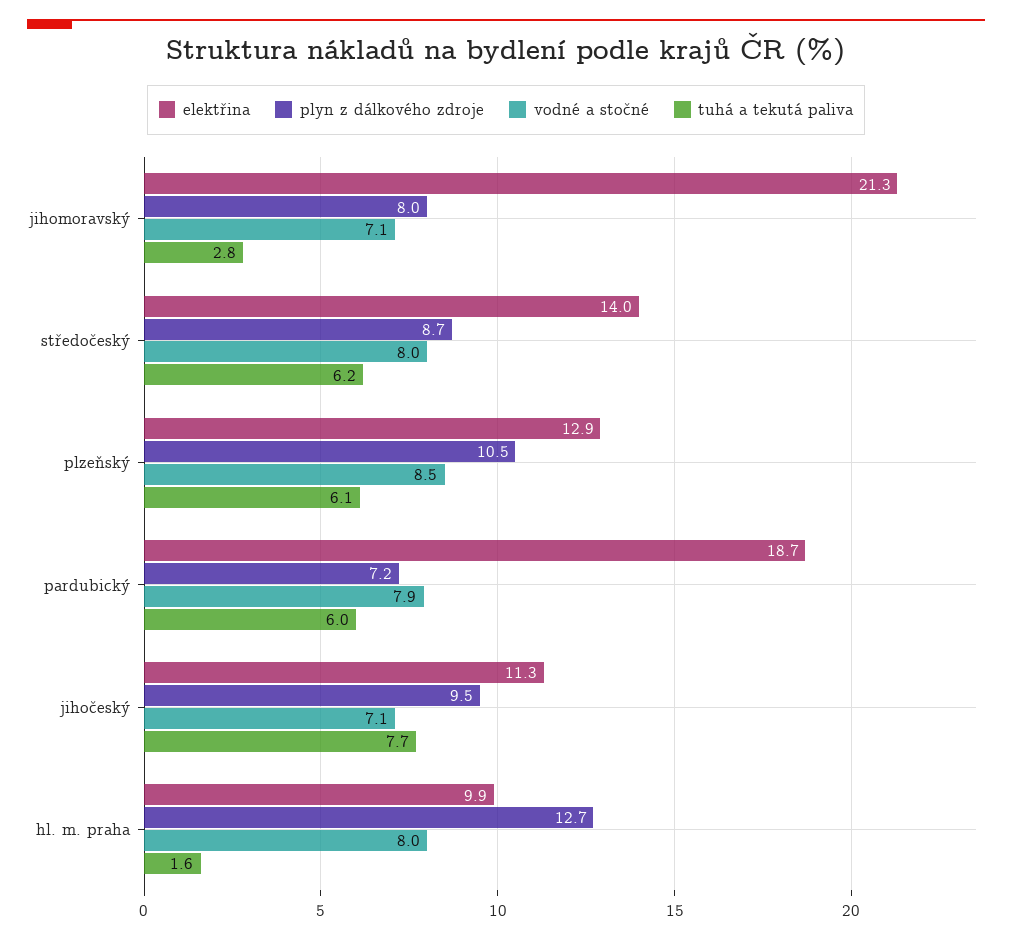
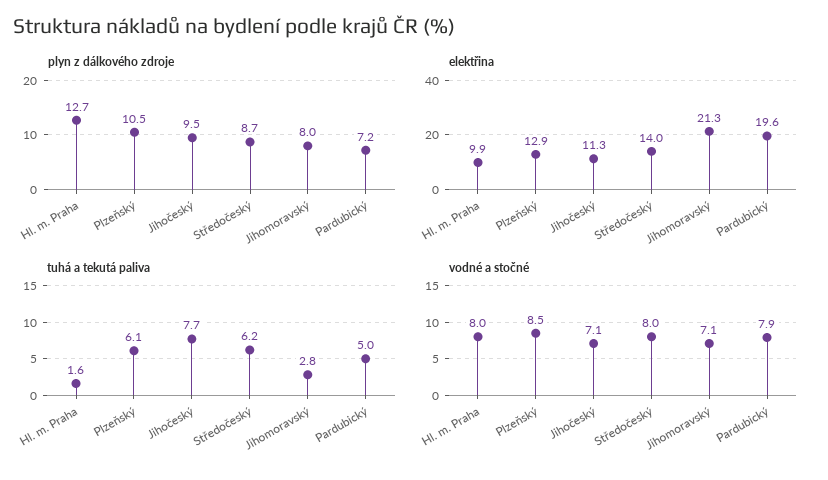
  {
    "elektřina": {
      "jihomoravský": 21.3,
      "středočeský": 14,
      "plzeňský": 12.9,
-     "pardubický": 18.7,
+     "pardubický": 19.6,
      "jihočeský": 11.3,
      "hl. m. praha": 9.9
    },
    "plyn z dálkového zdroje": {
      "jihomoravský": 8,
      "středočeský": 8.7,
      "plzeňský": 10.5,
      "pardubický": 7.2,
      "jihočeský": 9.5,
      "hl. m. praha": 12.7
    },
    "vodné a stočné": {
      "jihomoravský": 7.1,
      "středočeský": 8,
      "plzeňský": 8.5,
      "pardubický": 7.9,
      "jihočeský": 7.1,
      "hl. m. praha": 8
    },
    "tuhá a tekutá paliva": {
      "jihomoravský": 2.8,
      "středočeský": 6.2,
      "plzeňský": 6.1,
-     "pardubický": 6,
+     "pardubický": 5,
      "jihočeský": 7.7,
      "hl. m. praha": 1.6
    }
  }

